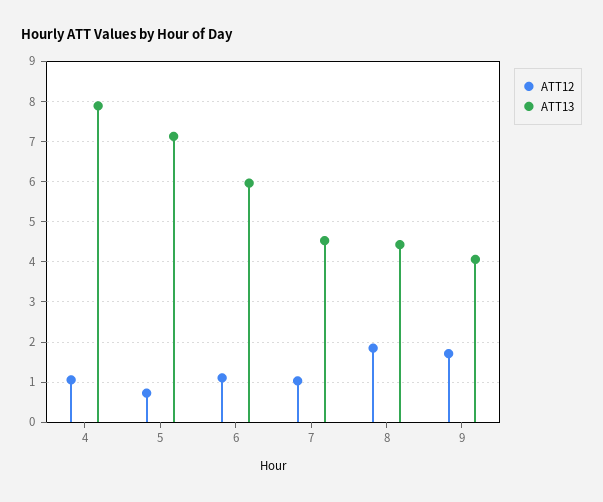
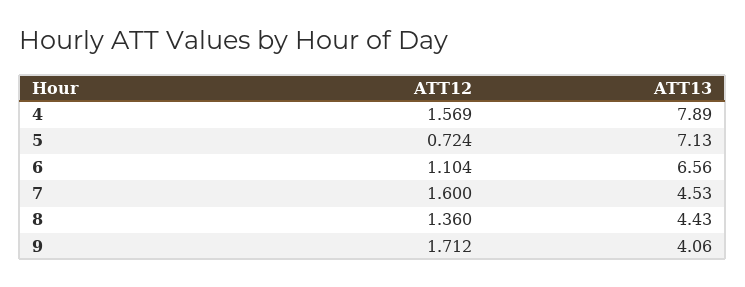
  {
    "ATT12": {
-     "4": 1,
+     "4": 1.569,
      "5": 0.724,
      "6": 1.104,
-     "7": 1,
+     "7": 1.6,
-     "8": 1.8,
+     "8": 1.36,
      "9": 1.712
    },
    "ATT13": {
      "4": 7.89,
      "5": 7.13,
-     "6": 6,
+     "6": 6.56,
      "7": 4.53,
      "8": 4.43,
      "9": 4.06
    }
  }

